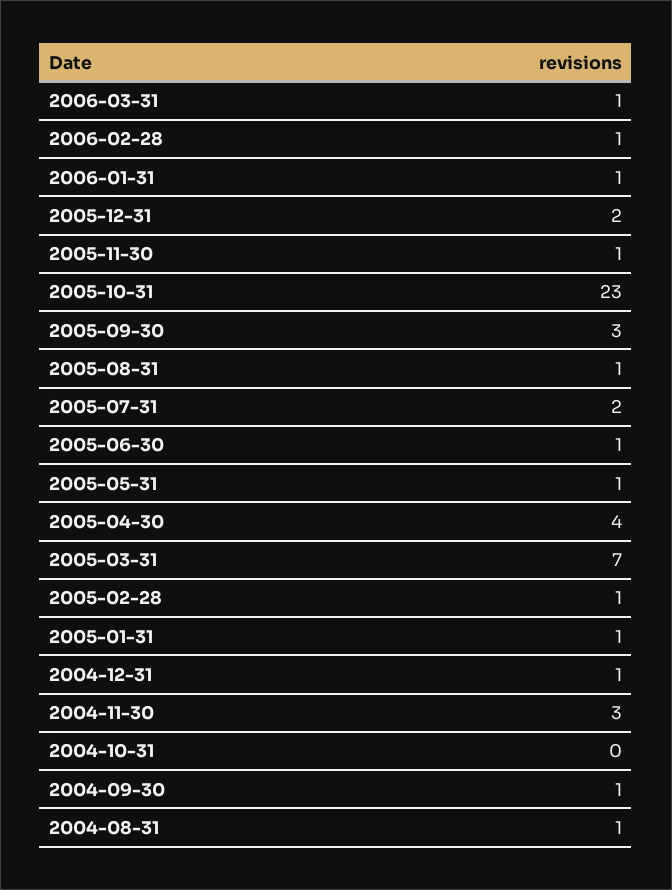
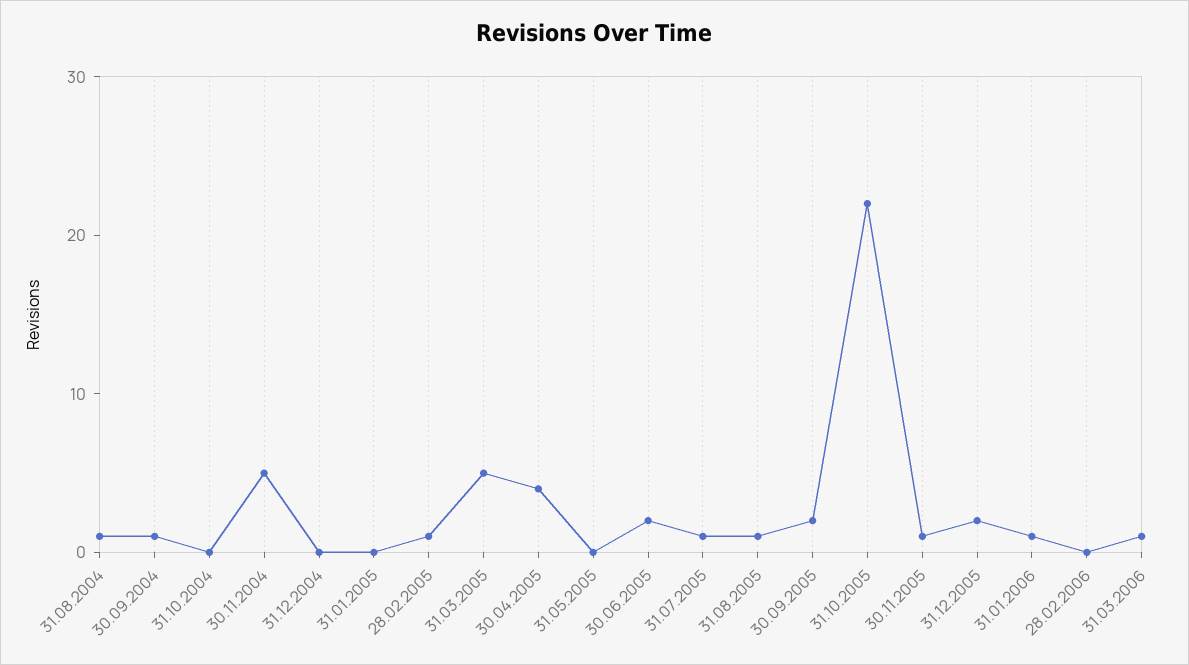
  {
    "2006-03-31": 1,
-   "2006-02-28": 1,
+   "2006-02-28": 0,
    "2006-01-31": 1,
    "2005-12-31": 2,
    "2005-11-30": 1,
-   "2005-10-31": 23,
+   "2005-10-31": 22,
-   "2005-09-30": 3,
+   "2005-09-30": 2,
    "2005-08-31": 1,
-   "2005-07-31": 2,
+   "2005-07-31": 1,
-   "2005-06-30": 1,
+   "2005-06-30": 2,
-   "2005-05-31": 1,
+   "2005-05-31": 0,
    "2005-04-30": 4,
-   "2005-03-31": 7,
+   "2005-03-31": 5,
    "2005-02-28": 1,
-   "2005-01-31": 1,
+   "2005-01-31": 0,
-   "2004-12-31": 1,
+   "2004-12-31": 0,
-   "2004-11-30": 3,
+   "2004-11-30": 5,
    "2004-10-31": 0,
    "2004-09-30": 1,
    "2004-08-31": 1
  }

